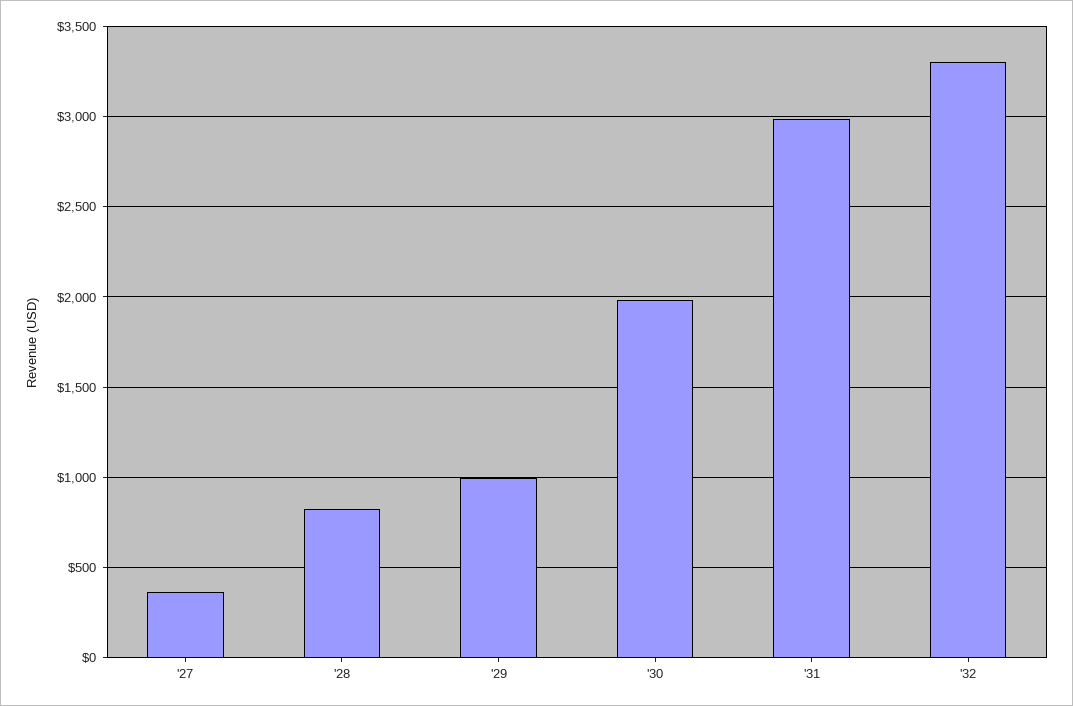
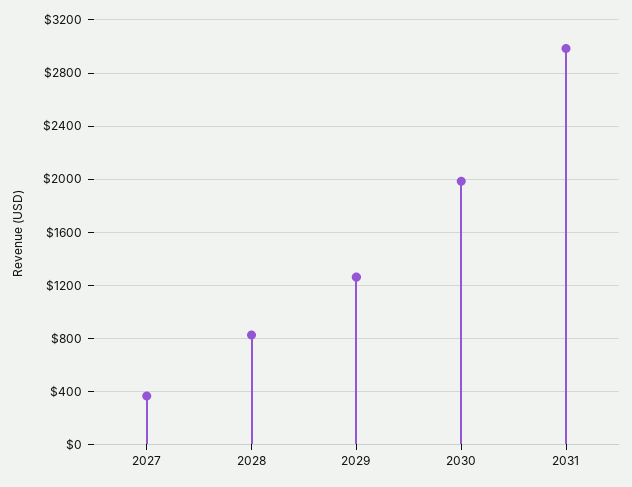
  {
    "'27": 350,
    "'28": 850,
-   "'29": 1000,
+   "'29": 1250,
    "'30": 2000,
-   "'31": 3000,
+   "'31": 3000
-   "'32": 3300
  }

